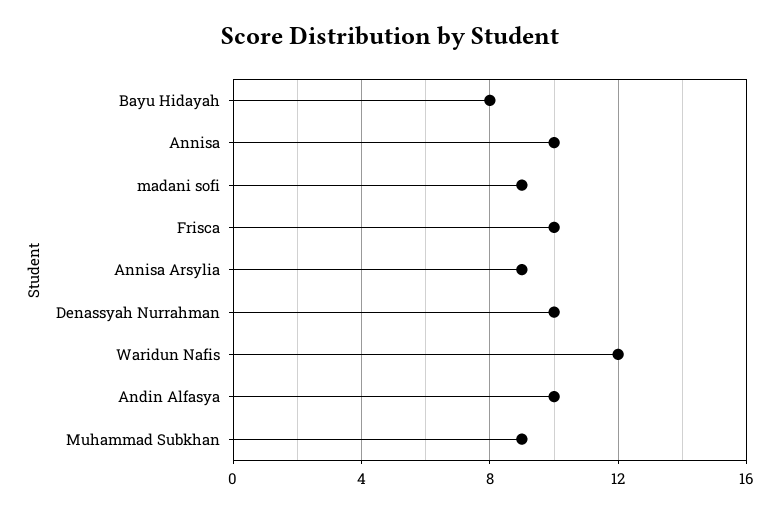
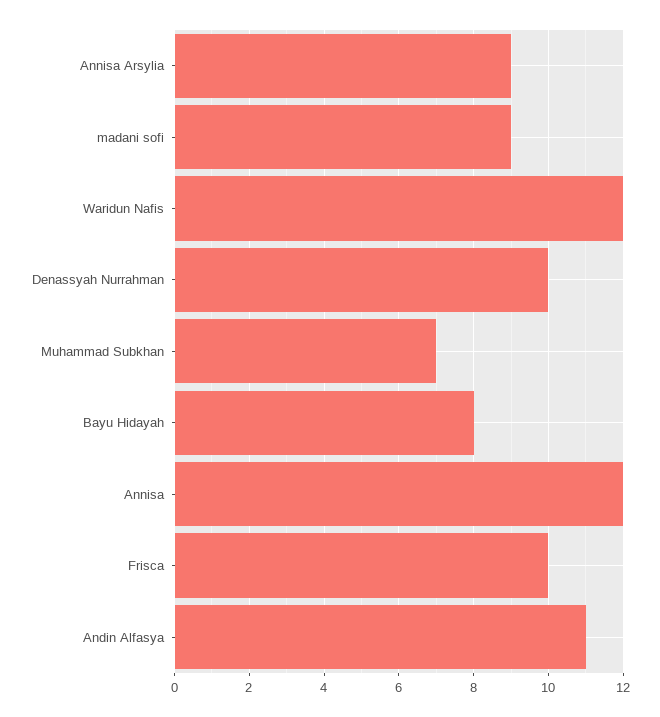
  {
    "Bayu Hidayah": 8,
-   "Annisa": 10,
+   "Annisa": 12,
    "madani sofi": 9,
    "Frisca": 10,
    "Annisa Arsylia": 9,
    "Denassyah Nurrahman": 10,
    "Waridun Nafis": 12,
-   "Andin Alfasya": 10,
+   "Andin Alfasya": 11,
-   "Muhammad Subkhan": 9
+   "Muhammad Subkhan": 7
  }

